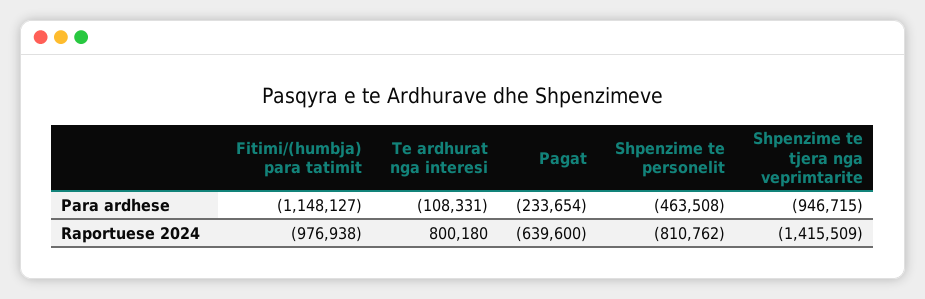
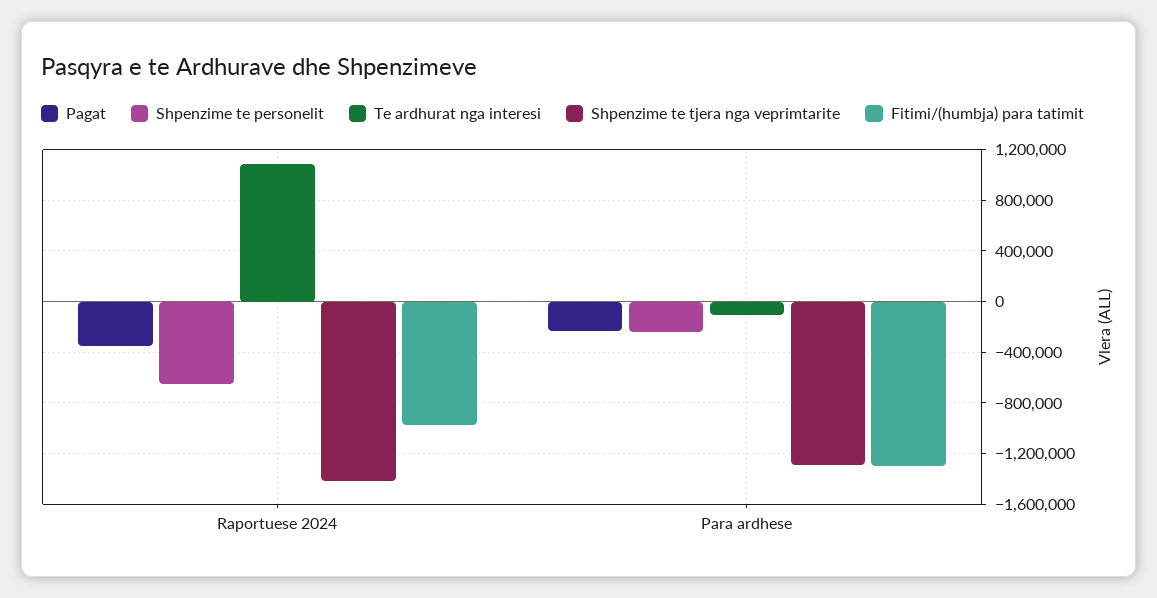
  {
    "Fitimi/(humbja) para tatimit": {
-     "Para ardhese": -1148127,
+     "Para ardhese": -1300000,
      "Raportuese 2024": -976938
    },
    "Te ardhurat nga interesi": {
      "Para ardhese": -108331,
-     "Raportuese 2024": 800180
+     "Raportuese 2024": 1100000
    },
    "Pagat": {
      "Para ardhese": -233654,
-     "Raportuese 2024": -639600
+     "Raportuese 2024": -350000
    },
    "Shpenzime te personelit": {
-     "Para ardhese": -463508,
+     "Para ardhese": -250000,
-     "Raportuese 2024": -810762
+     "Raportuese 2024": -650000
    },
    "Shpenzime te tjera nga veprimtarite": {
-     "Para ardhese": -946715,
+     "Para ardhese": -1300000,
      "Raportuese 2024": -1415509
    }
  }

